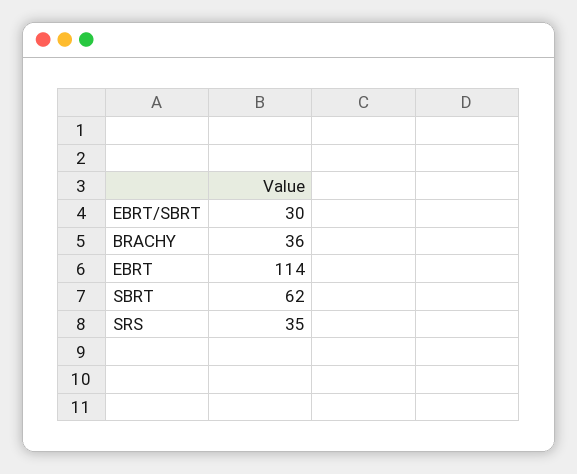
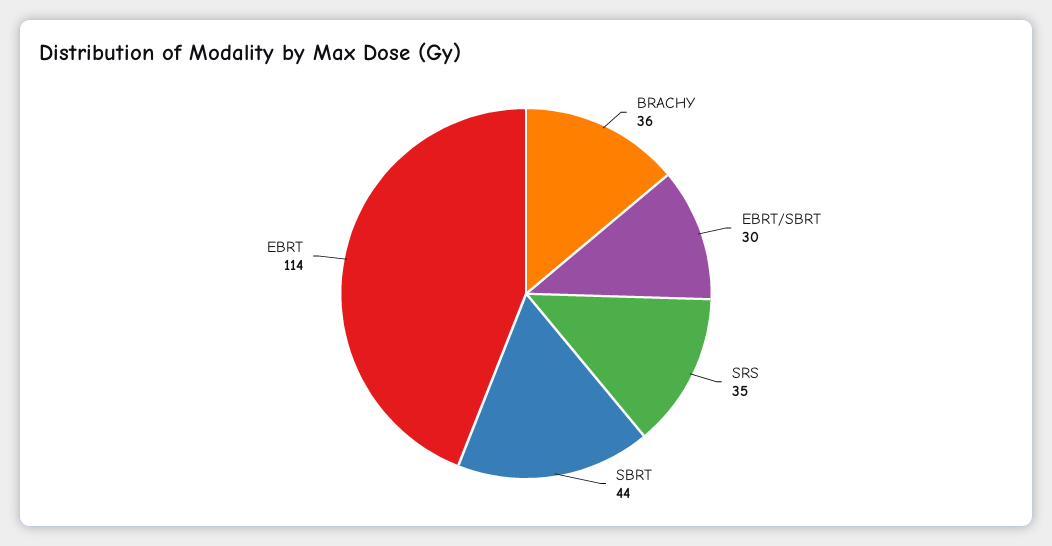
  {
    "EBRT/SBRT": 30,
    "BRACHY": 36,
    "EBRT": 114,
-   "SBRT": 62,
+   "SBRT": 44,
    "SRS": 35
  }

